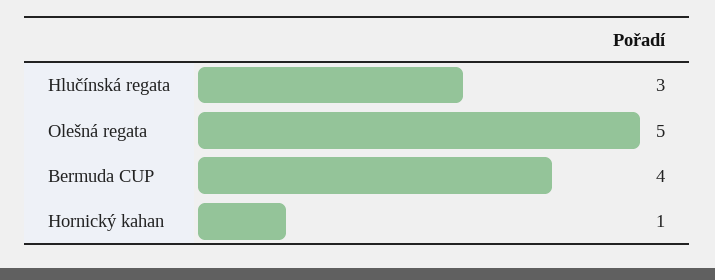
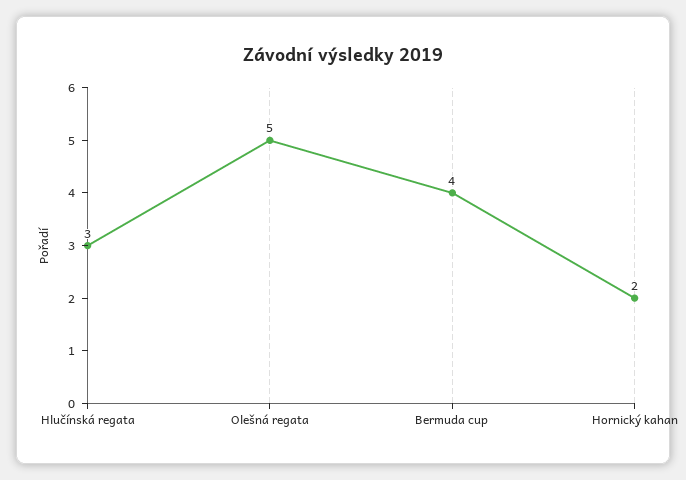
  {
    "Hlučínská regata": 3,
    "Olešná regata": 5,
    "Bermuda CUP": 4,
-   "Hornický kahan": 1
+   "Hornický kahan": 2
  }

